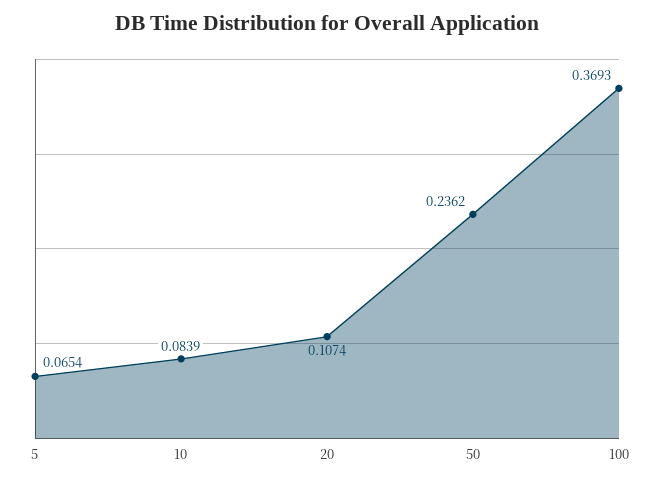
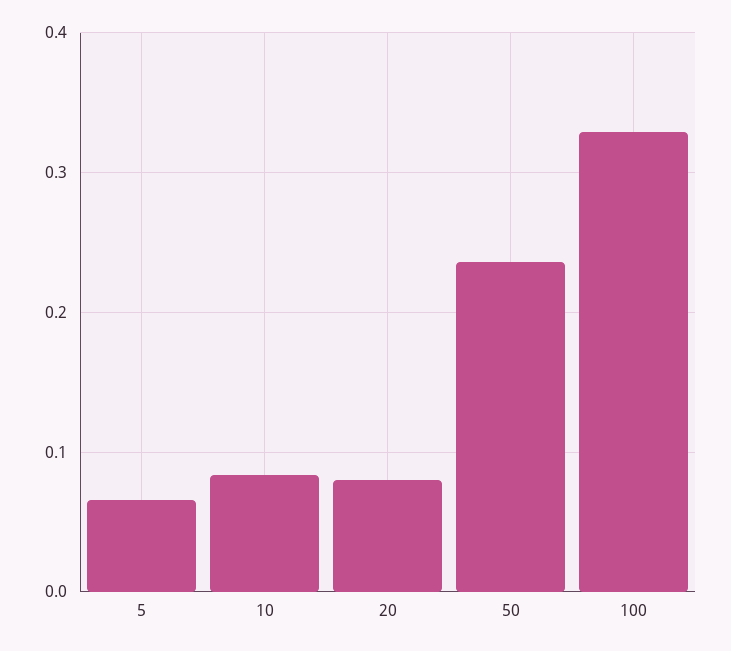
  {
    "5": 0.0654,
    "10": 0.0839,
-   "20": 0.1074,
+   "20": 0.08,
    "50": 0.2362,
-   "100": 0.3693
+   "100": 0.33
  }

